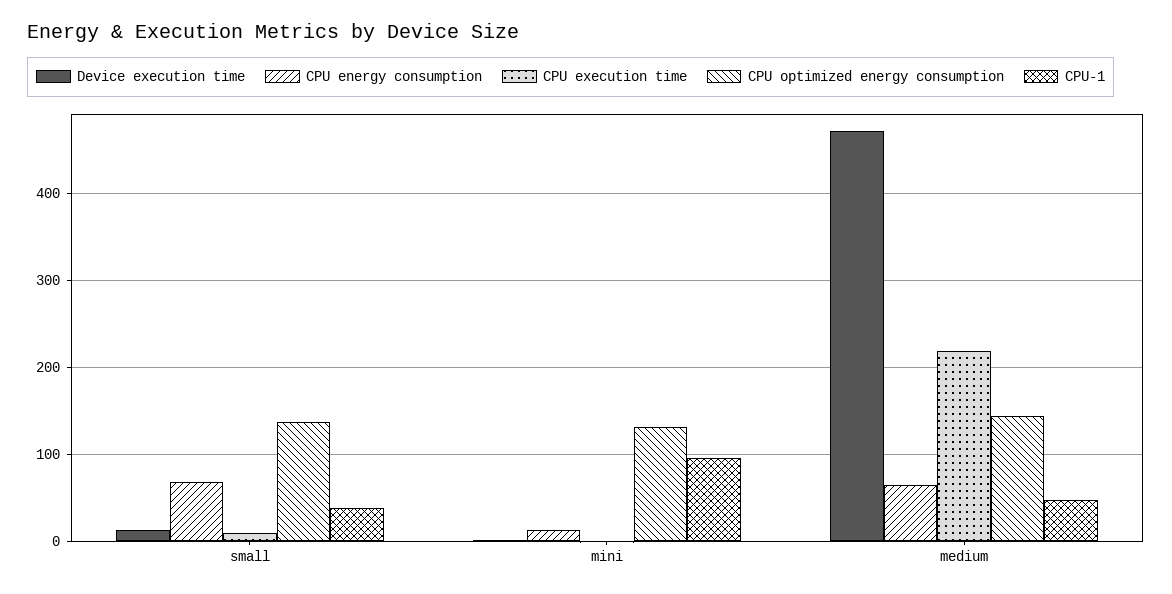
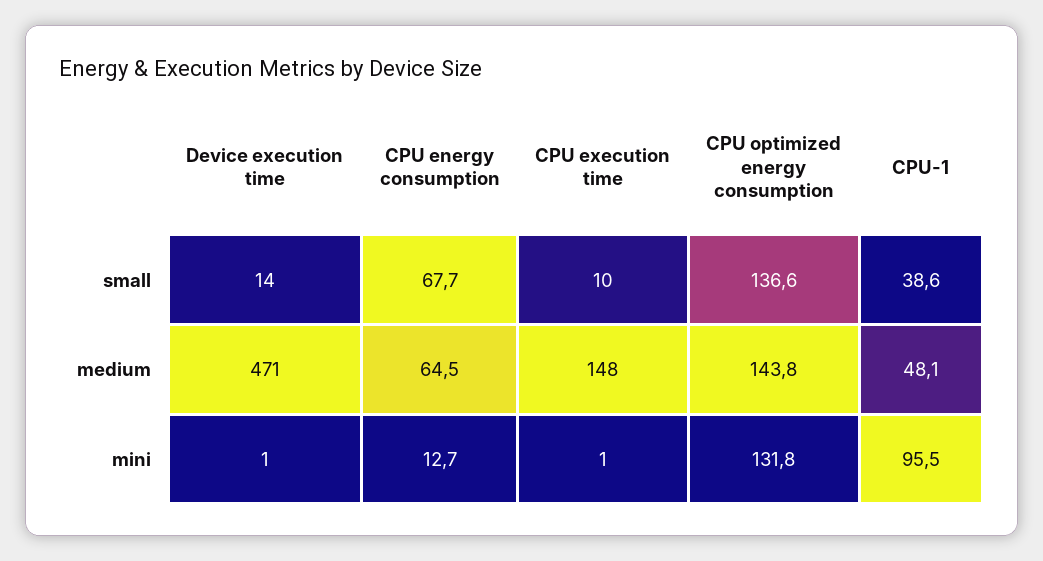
  {
    "Device execution time": {
      "small": 14,
      "mini": 1,
      "medium": 471
    },
    "CPU energy consumption": {
      "small": 67.7,
      "mini": 12.7,
      "medium": 64.5
    },
    "CPU execution time": {
      "small": 10,
      "mini": 1,
-     "medium": 220
+     "medium": 148
    },
    "CPU optimized energy consumption": {
      "small": 136.6,
      "mini": 131.8,
      "medium": 143.8
    },
    "CPU-1": {
      "small": 38.6,
      "mini": 95.5,
      "medium": 48.1
    }
  }

